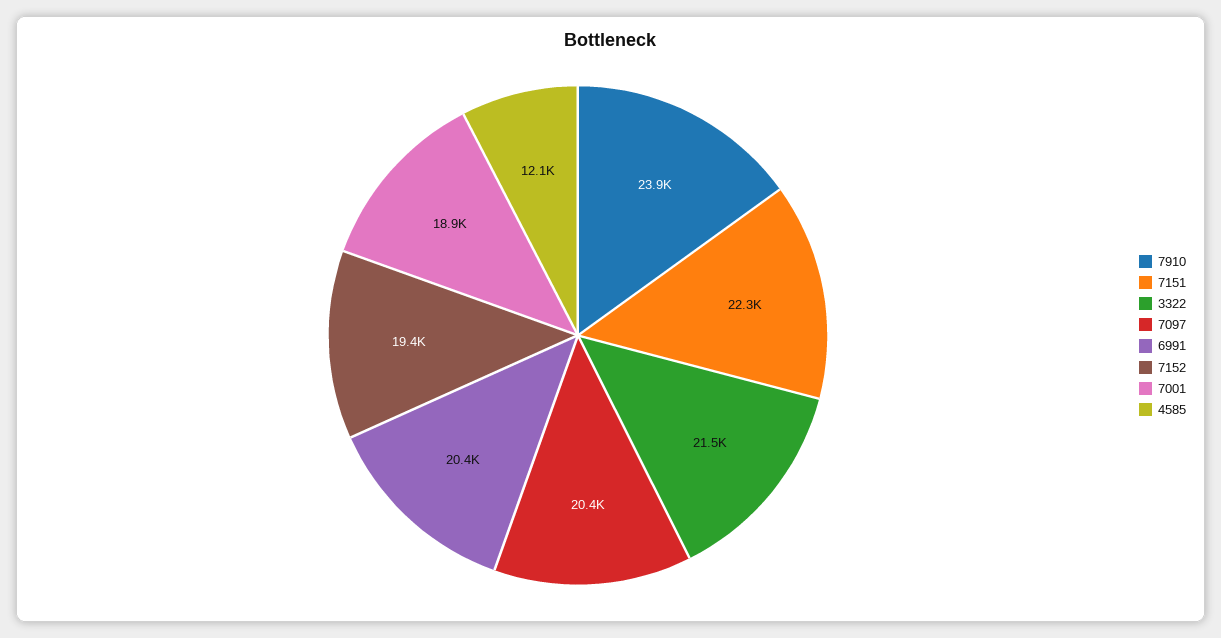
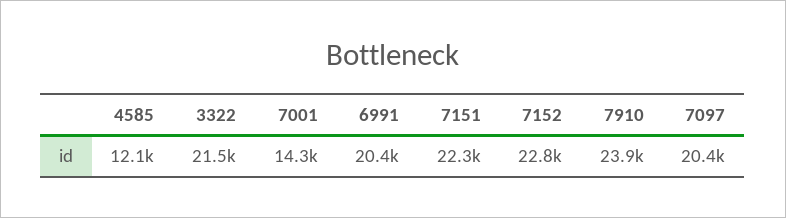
  {
    "7910": 23900,
    "7151": 22300,
    "3322": 21500,
    "7097": 20400,
    "6991": 20400,
-   "7152": 19400,
+   "7152": 22800,
-   "7001": 18900,
+   "7001": 14300,
    "4585": 12100
  }

